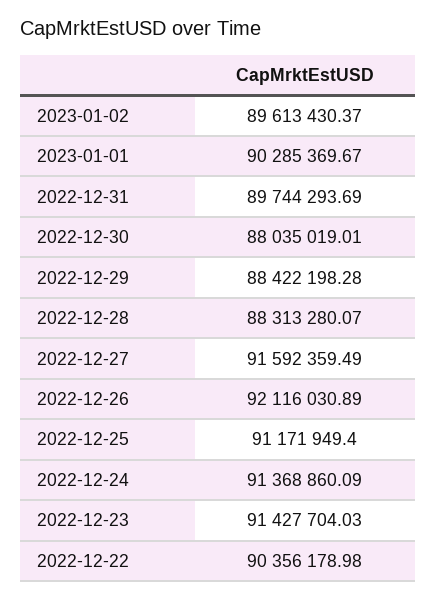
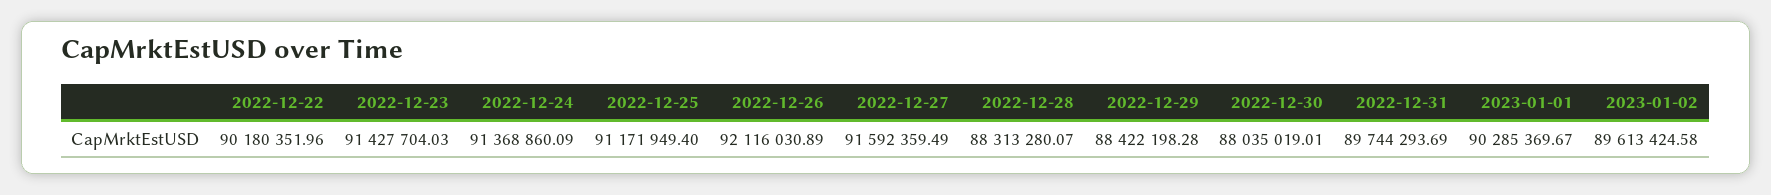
  {
-   "2023-01-02": 89613430.37,
+   "2023-01-02": 89613424.58,
    "2023-01-01": 90285369.67,
    "2022-12-31": 89744293.69,
    "2022-12-30": 88035019.01,
    "2022-12-29": 88422198.28,
    "2022-12-28": 88313280.07,
    "2022-12-27": 91592359.49,
    "2022-12-26": 92116030.89,
    "2022-12-25": 91171949.4,
    "2022-12-24": 91368860.09,
    "2022-12-23": 91427704.03,
-   "2022-12-22": 90356178.98
+   "2022-12-22": 90180351.96
  }

